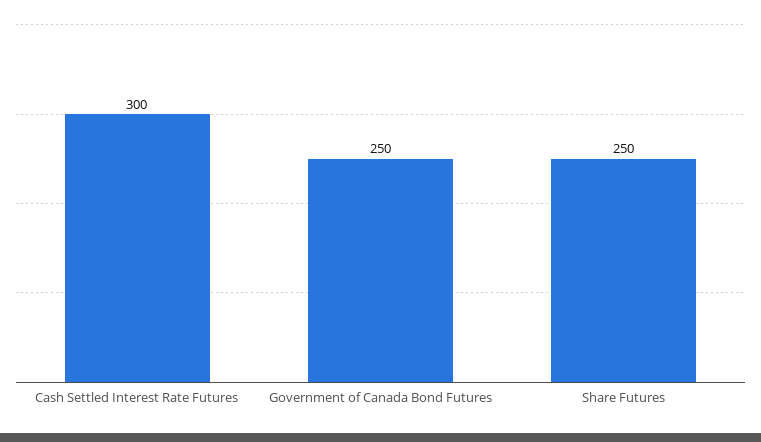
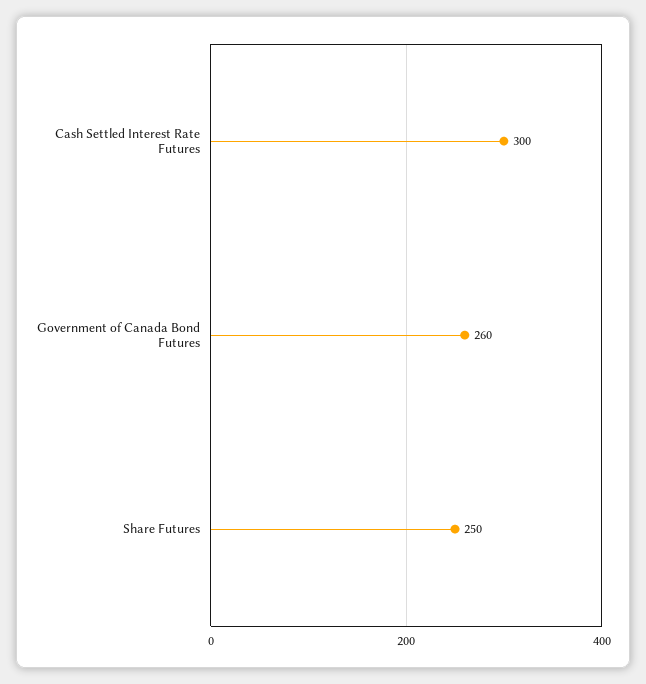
  {
    "Cash Settled Interest Rate Futures": 300,
-   "Government of Canada Bond Futures": 250,
+   "Government of Canada Bond Futures": 260,
    "Share Futures": 250
  }

